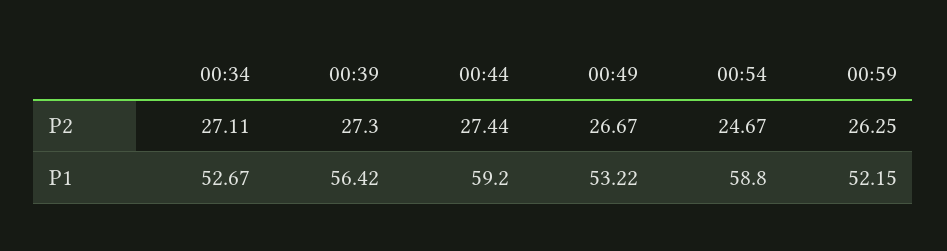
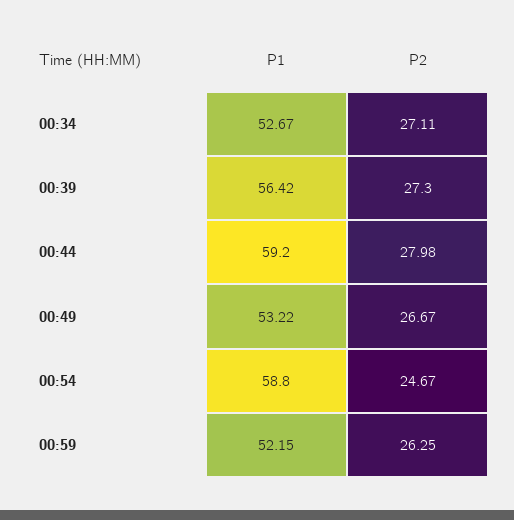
  {
    "00:34": {
      "P2": 27.11,
      "P1": 52.67
    },
    "00:39": {
      "P2": 27.3,
      "P1": 56.42
    },
    "00:44": {
-     "P2": 27.44,
+     "P2": 27.98,
      "P1": 59.2
    },
    "00:49": {
      "P2": 26.67,
      "P1": 53.22
    },
    "00:54": {
      "P2": 24.67,
      "P1": 58.8
    },
    "00:59": {
      "P2": 26.25,
      "P1": 52.15
    }
  }

